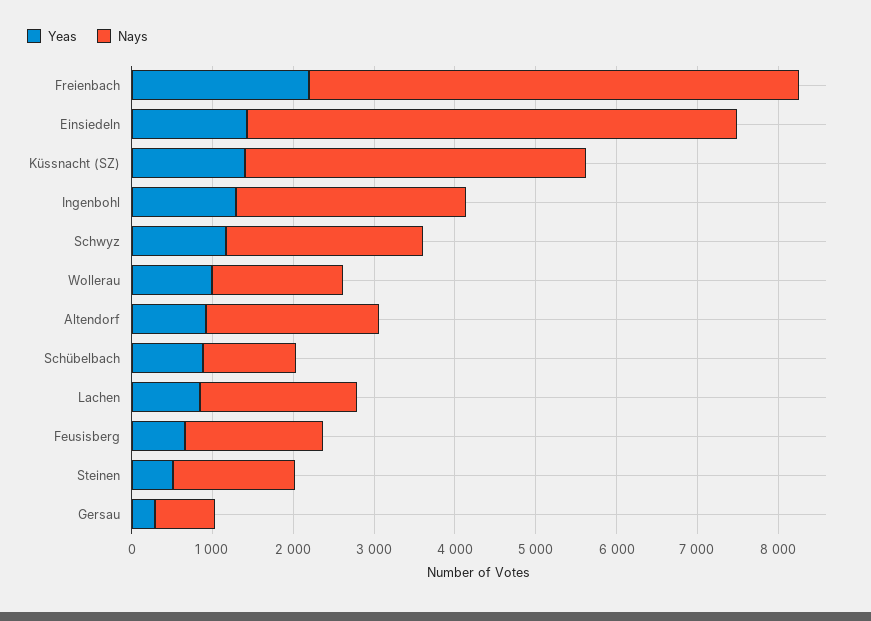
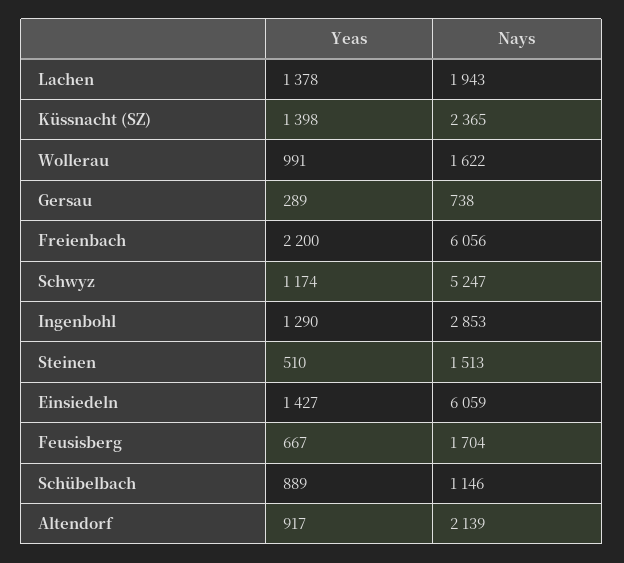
  {
    "Yeas": {
      "Freienbach": 2200,
      "Einsiedeln": 1427,
      "Küssnacht (SZ)": 1398,
      "Ingenbohl": 1290,
      "Schwyz": 1174,
      "Wollerau": 991,
      "Altendorf": 917,
      "Schübelbach": 889,
-     "Lachen": 800,
+     "Lachen": 1378,
      "Feusisberg": 667,
      "Steinen": 510,
      "Gersau": 289
    },
    "Nays": {
      "Freienbach": 6056,
      "Einsiedeln": 6059,
-     "Küssnacht (SZ)": 4200,
+     "Küssnacht (SZ)": 2365,
      "Ingenbohl": 2853,
-     "Schwyz": 2400,
+     "Schwyz": 5247,
      "Wollerau": 1622,
      "Altendorf": 2139,
      "Schübelbach": 1146,
      "Lachen": 1943,
      "Feusisberg": 1704,
      "Steinen": 1513,
      "Gersau": 738
    }
  }

